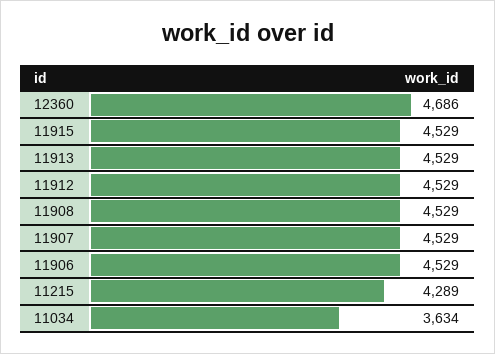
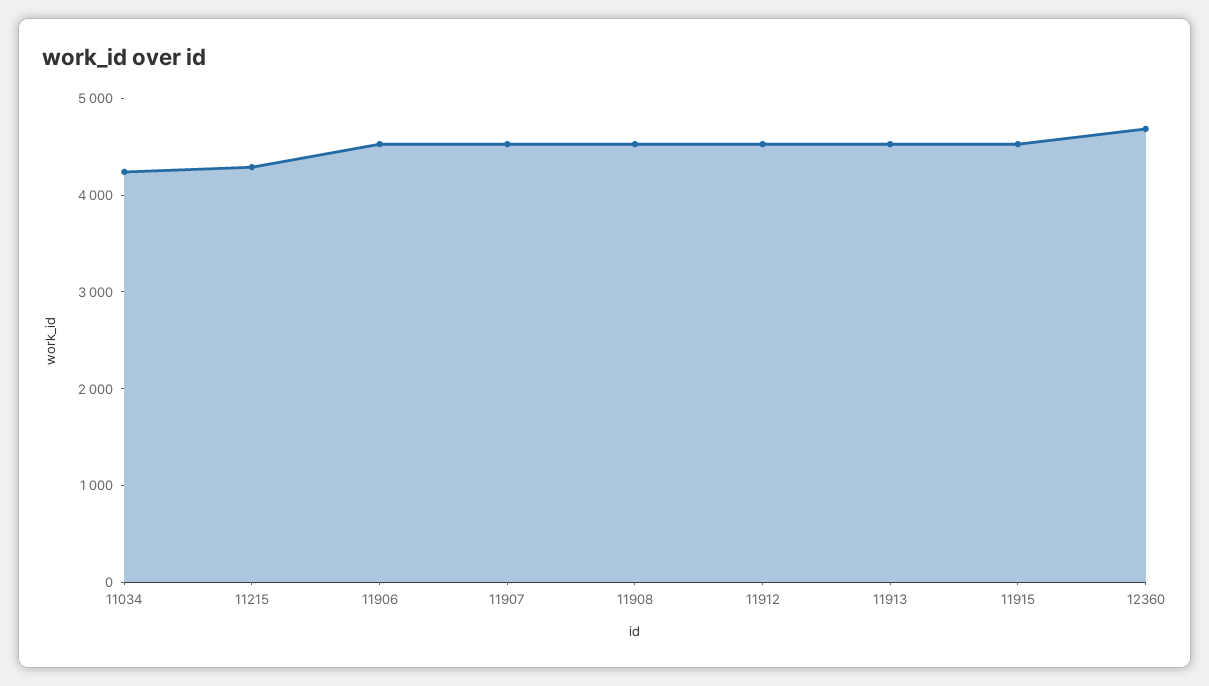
  {
    "12360": 4686,
    "11915": 4529,
    "11913": 4529,
    "11912": 4529,
    "11908": 4529,
    "11907": 4529,
    "11906": 4529,
    "11215": 4289,
-   "11034": 3634
+   "11034": 4200
  }

